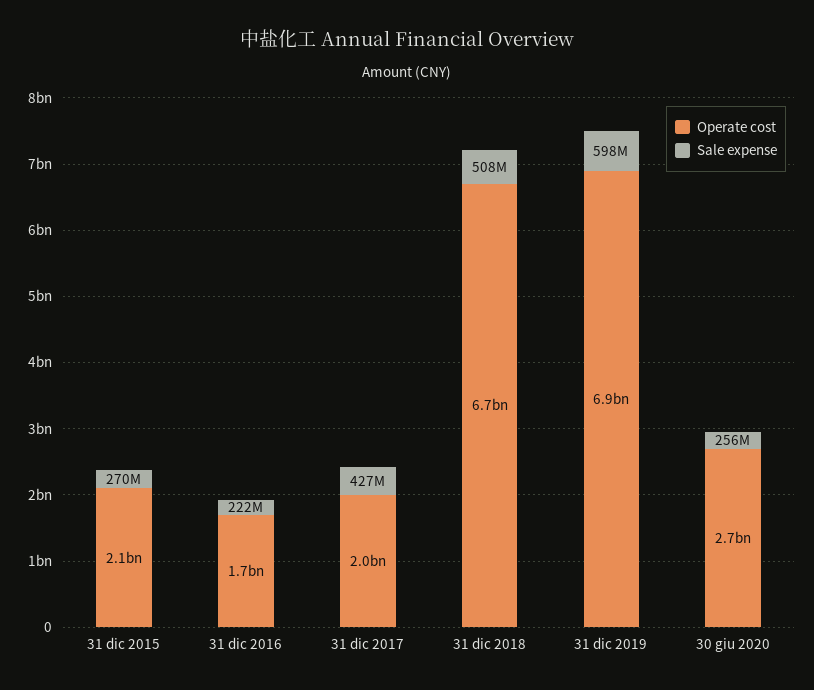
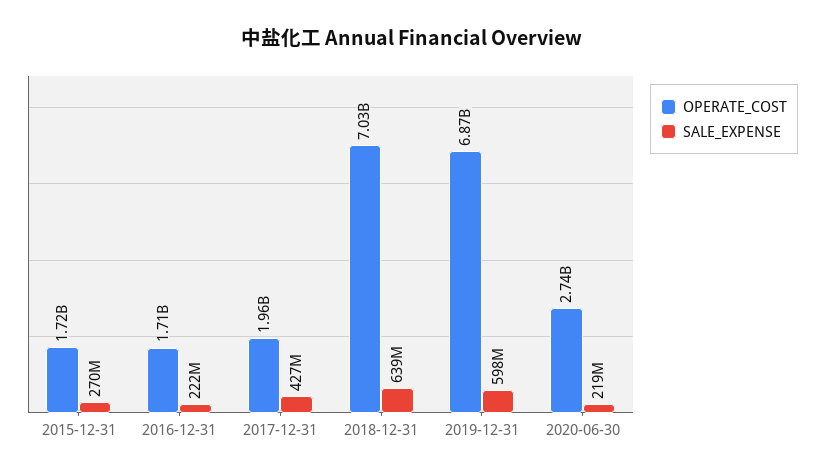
  {
    "Operate cost": {
-     "31 dic 2015": 2100000000,
+     "31 dic 2015": 1720000000,
      "31 dic 2016": 1710000000,
      "31 dic 2017": 1960000000,
-     "31 dic 2018": 6700000000,
+     "31 dic 2018": 7030000000,
      "31 dic 2019": 6870000000,
      "30 giu 2020": 2740000000
    },
    "Sale expense": {
      "31 dic 2015": 270000000,
      "31 dic 2016": 222000000,
      "31 dic 2017": 427000000,
-     "31 dic 2018": 508000000,
+     "31 dic 2018": 639000000,
      "31 dic 2019": 598000000,
-     "30 giu 2020": 256000000
+     "30 giu 2020": 219000000
    }
  }

